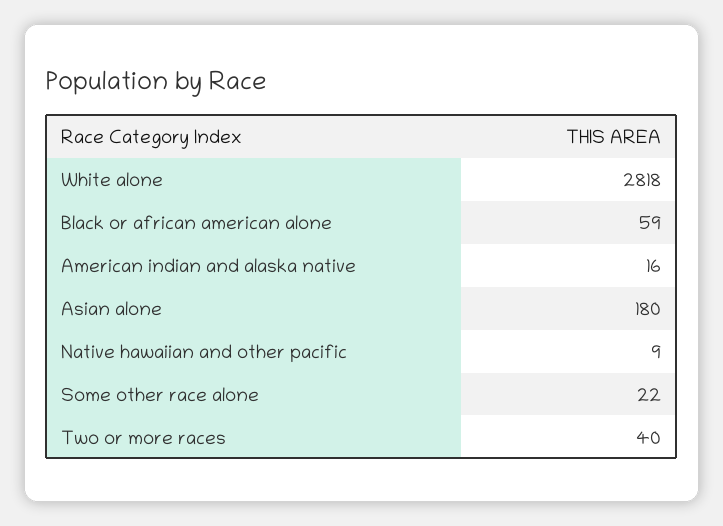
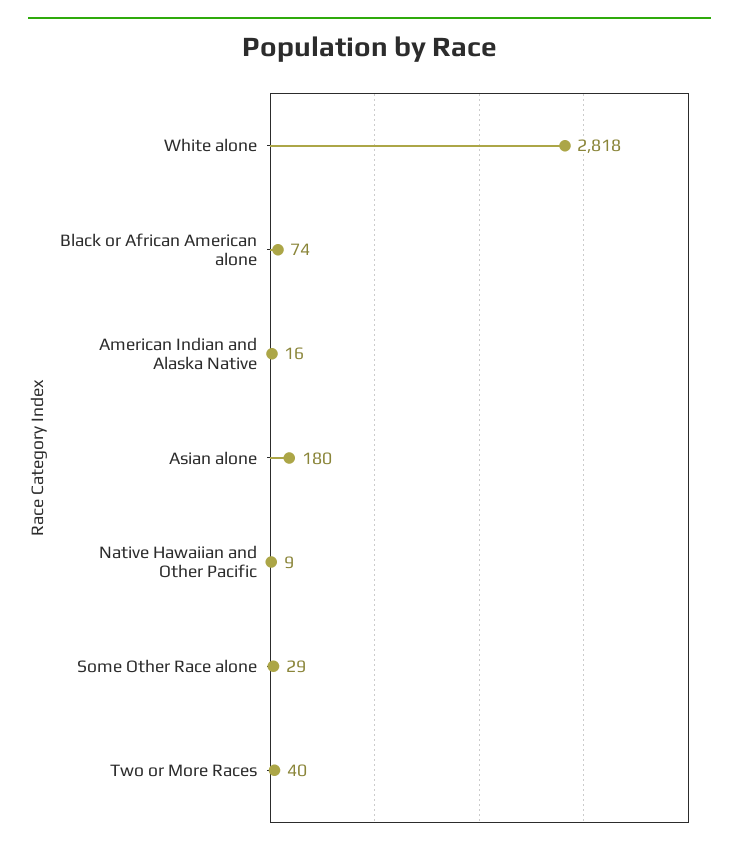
  {
    "White alone": 2818,
-   "Black or african american alone": 59,
+   "Black or african american alone": 74,
    "American indian and alaska native": 16,
    "Asian alone": 180,
    "Native hawaiian and other pacific": 9,
-   "Some other race alone": 22,
+   "Some other race alone": 29,
    "Two or more races": 40
  }

